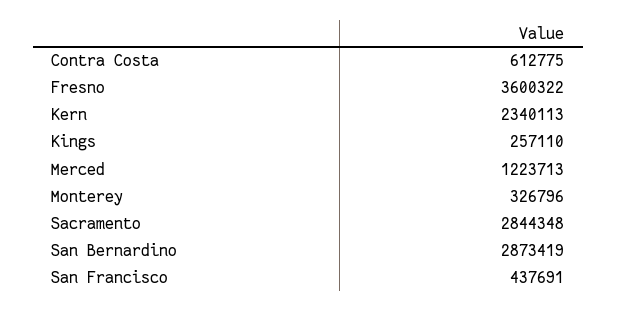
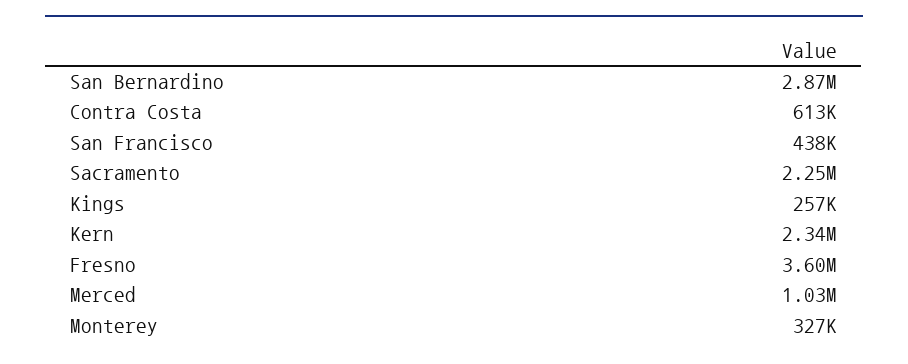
  {
    "Contra Costa": 612775,
    "Fresno": 3600322,
    "Kern": 2340113,
    "Kings": 257110,
-   "Merced": 1223713,
+   "Merced": 1030000,
    "Monterey": 326796,
-   "Sacramento": 2844348,
+   "Sacramento": 2250000,
    "San Bernardino": 2873419,
    "San Francisco": 437691
  }

